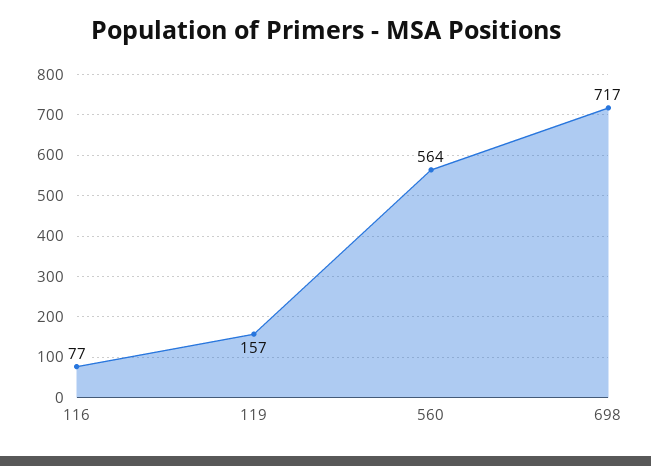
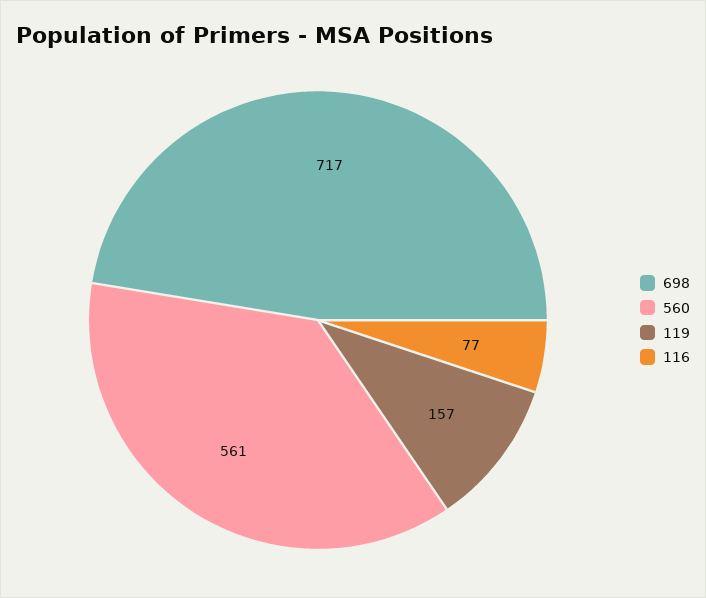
  {
    "116": 77,
    "119": 157,
-   "560": 564,
+   "560": 561,
    "698": 717
  }

